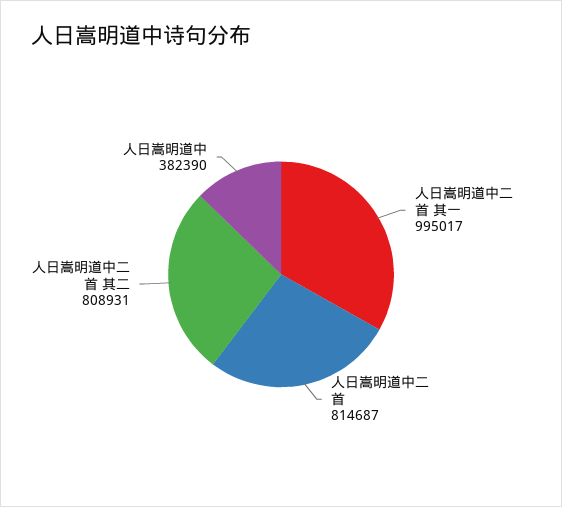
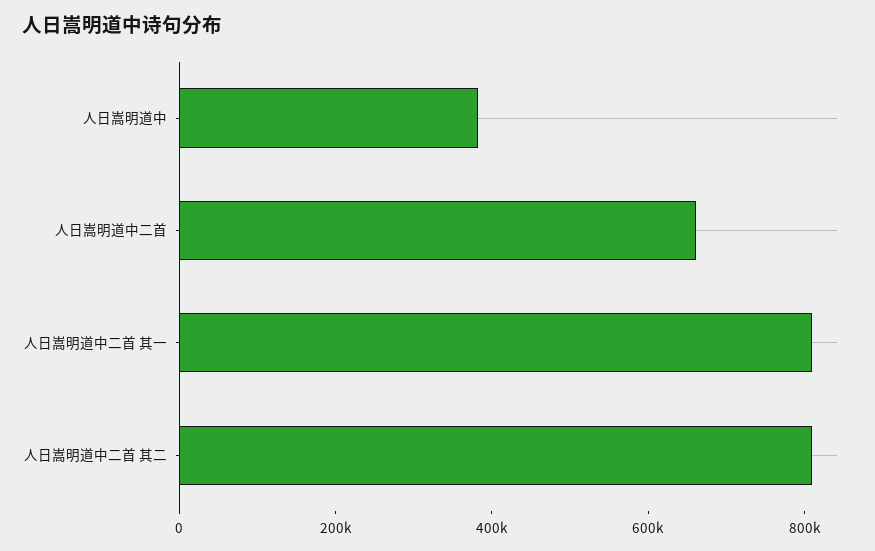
  {
-   "人日嵩明道中二首 其一": 995017,
+   "人日嵩明道中二首 其一": 800000,
-   "人日嵩明道中二首": 814687,
+   "人日嵩明道中二首": 650000,
    "人日嵩明道中二首 其二": 808931,
    "人日嵩明道中": 382390
  }

